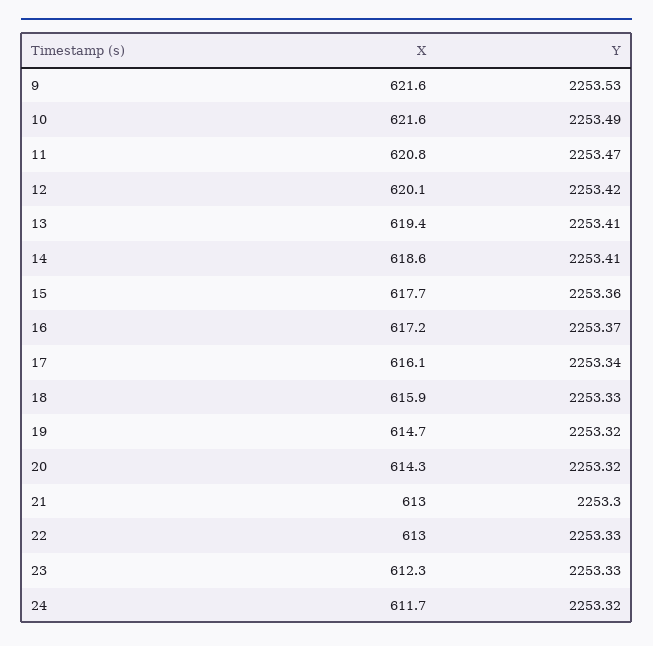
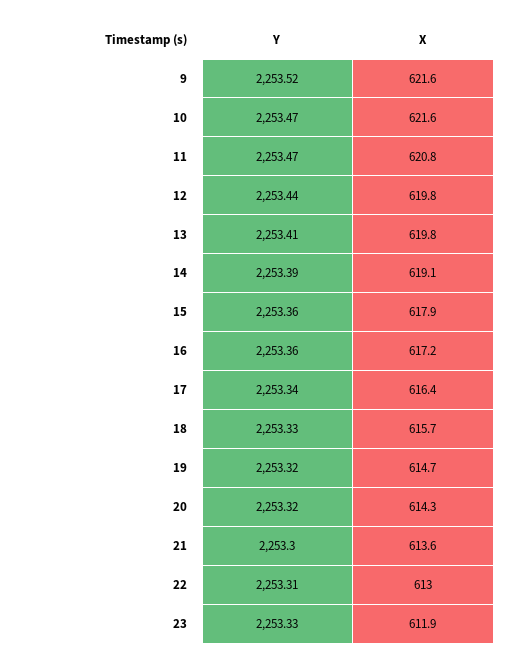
  {
    "X": {
      "9": 621.6,
      "10": 621.6,
      "11": 620.8,
-     "12": 620.1,
+     "12": 619.8,
-     "13": 619.4,
+     "13": 619.8,
-     "14": 618.6,
+     "14": 619.1,
-     "15": 617.7,
+     "15": 617.9,
      "16": 617.2,
-     "17": 616.1,
+     "17": 616.4,
-     "18": 615.9,
+     "18": 615.7,
      "19": 614.7,
      "20": 614.3,
-     "21": 613,
+     "21": 613.6,
      "22": 613,
-     "23": 612.3,
+     "23": 611.9
-     "24": 611.7
    },
    "Y": {
-     "9": 2253.53,
+     "9": 2253.52,
-     "10": 2253.49,
+     "10": 2253.47,
      "11": 2253.47,
-     "12": 2253.42,
+     "12": 2253.44,
      "13": 2253.41,
-     "14": 2253.41,
+     "14": 2253.39,
      "15": 2253.36,
-     "16": 2253.37,
+     "16": 2253.36,
      "17": 2253.34,
      "18": 2253.33,
      "19": 2253.32,
      "20": 2253.32,
      "21": 2253.3,
-     "22": 2253.33,
+     "22": 2253.31,
-     "23": 2253.33,
+     "23": 2253.33
-     "24": 2253.32
    }
  }

